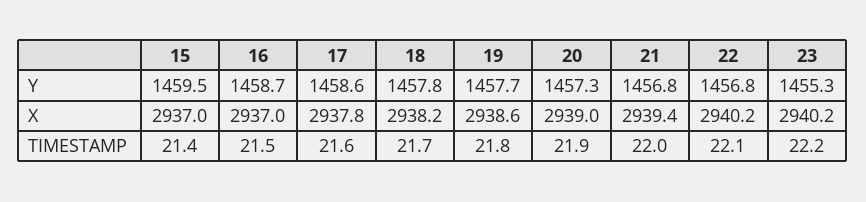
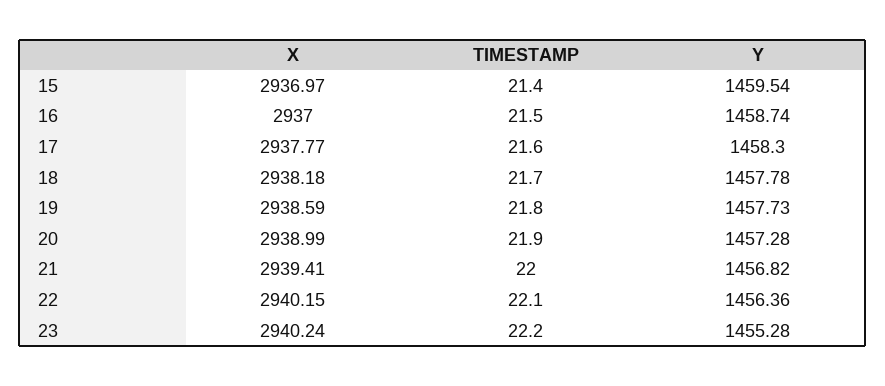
  {
    "15": {
      "Y": 1459.54,
      "X": 2936.97,
      "TIMESTAMP": 21.4
    },
    "16": {
      "Y": 1458.74,
      "X": 2937,
      "TIMESTAMP": 21.5
    },
    "17": {
-     "Y": 1458.6,
+     "Y": 1458.3,
      "X": 2937.77,
      "TIMESTAMP": 21.6
    },
    "18": {
      "Y": 1457.78,
      "X": 2938.18,
      "TIMESTAMP": 21.7
    },
    "19": {
      "Y": 1457.73,
      "X": 2938.59,
      "TIMESTAMP": 21.8
    },
    "20": {
      "Y": 1457.28,
      "X": 2938.99,
      "TIMESTAMP": 21.9
    },
    "21": {
      "Y": 1456.82,
      "X": 2939.41,
      "TIMESTAMP": 22
    },
    "22": {
-     "Y": 1456.8,
+     "Y": 1456.36,
      "X": 2940.15,
      "TIMESTAMP": 22.1
    },
    "23": {
      "Y": 1455.28,
      "X": 2940.24,
      "TIMESTAMP": 22.2
    }
  }

